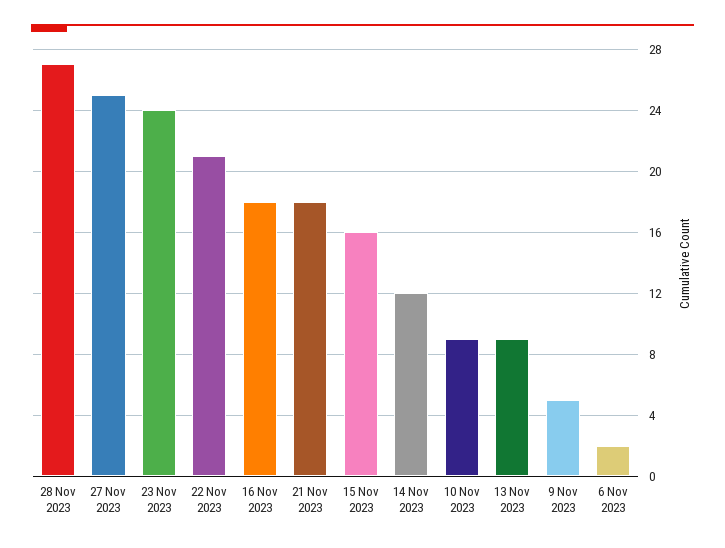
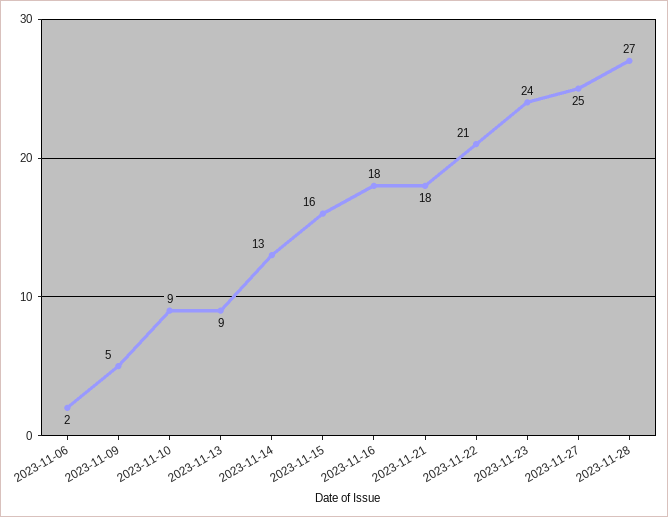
  {
    "28 Nov 2023": 27,
    "27 Nov 2023": 25,
    "23 Nov 2023": 24,
    "22 Nov 2023": 21,
    "16 Nov 2023": 18,
    "21 Nov 2023": 18,
    "15 Nov 2023": 16,
-   "14 Nov 2023": 12,
+   "14 Nov 2023": 13,
    "10 Nov 2023": 9,
    "13 Nov 2023": 9,
    "9 Nov 2023": 5,
    "6 Nov 2023": 2
  }

